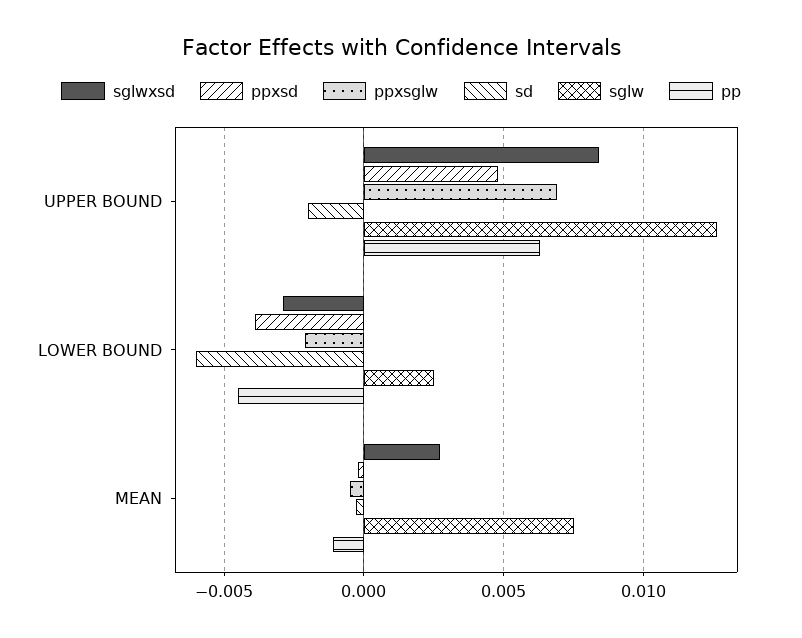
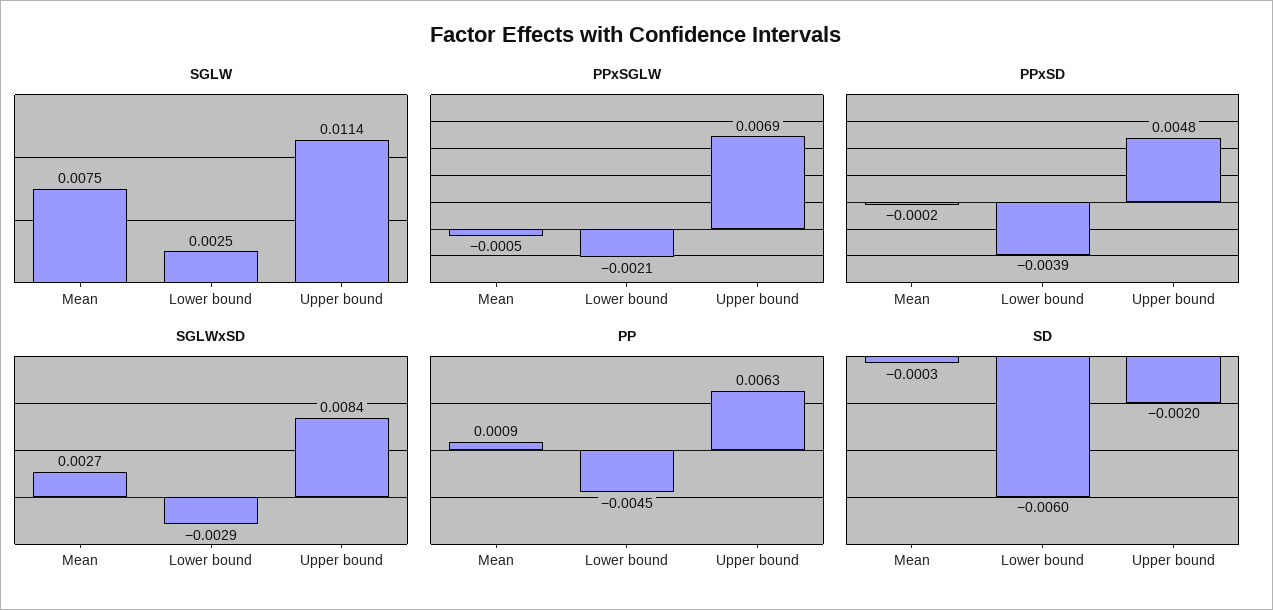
  {
    "sglwxsd": {
      "UPPER BOUND": 0.0084,
      "LOWER BOUND": -0.0029,
      "MEAN": 0.0027
    },
    "ppxsd": {
      "UPPER BOUND": 0.0048,
      "LOWER BOUND": -0.0039,
      "MEAN": -0.0002
    },
    "ppxsglw": {
      "UPPER BOUND": 0.0069,
      "LOWER BOUND": -0.0021,
      "MEAN": -0.0005
    },
    "sd": {
      "UPPER BOUND": -0.002,
      "LOWER BOUND": -0.006,
      "MEAN": -0.0003
    },
    "sglw": {
-     "UPPER BOUND": 0.0125,
+     "UPPER BOUND": 0.0114,
      "LOWER BOUND": 0.0025,
      "MEAN": 0.0075
    },
    "pp": {
      "UPPER BOUND": 0.0063,
      "LOWER BOUND": -0.0045,
-     "MEAN": -0.001
+     "MEAN": 0.0009
    }
  }

